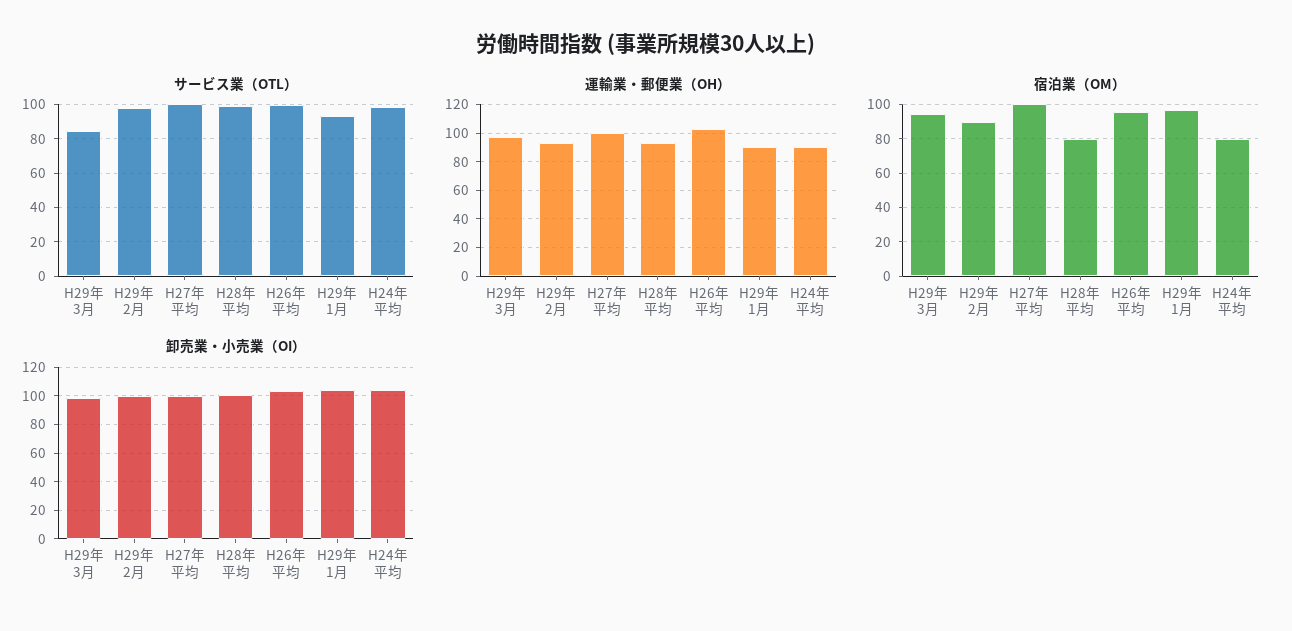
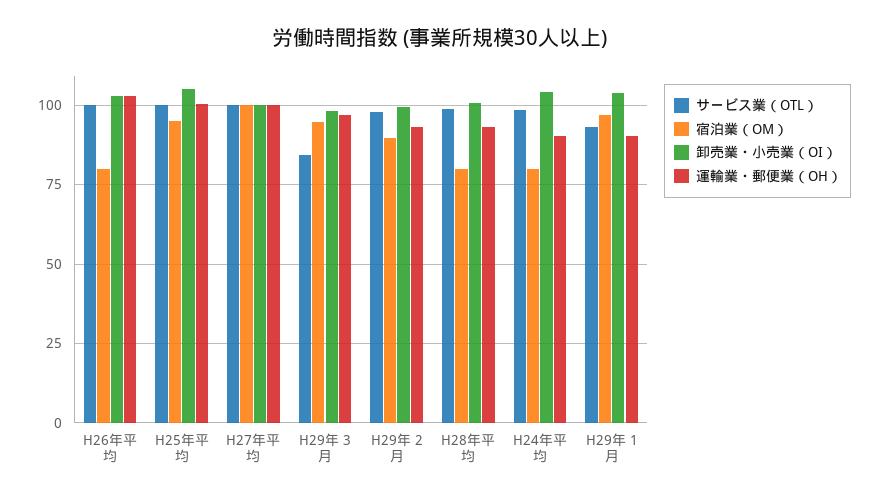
  {
    "サービス業（OTL）": {
      "H29年 3月": 85,
      "H29年 2月": 97.5,
      "H27年平均": 100,
      "H28年平均": 100,
      "H26年平均": 100,
      "H29年 1月": 92.5,
-     "H24年平均": 97.5
+     "H24年平均": 97.5,
+     "H25年平均": 100
    },
    "運輸業・郵便業（OH）": {
      "H29年 3月": 97.5,
      "H29年 2月": 92.5,
      "H27年平均": 100,
      "H28年平均": 92.5,
      "H26年平均": 102.5,
      "H29年 1月": 90,
-     "H24年平均": 90
+     "H24年平均": 90,
+     "H25年平均": 100
    },
    "宿泊業（OM）": {
      "H29年 3月": 95,
      "H29年 2月": 90,
      "H27年平均": 100,
      "H28年平均": 80,
-     "H26年平均": 95,
+     "H26年平均": 80,
      "H29年 1月": 97.5,
-     "H24年平均": 80
+     "H24年平均": 80,
+     "H25年平均": 95
    },
    "卸売業・小売業（OI）": {
      "H29年 3月": 97.5,
      "H29年 2月": 100,
      "H27年平均": 100,
      "H28年平均": 100,
      "H26年平均": 102.5,
      "H29年 1月": 102.5,
-     "H24年平均": 105
+     "H24年平均": 105,
+     "H25年平均": 105
    }
  }

